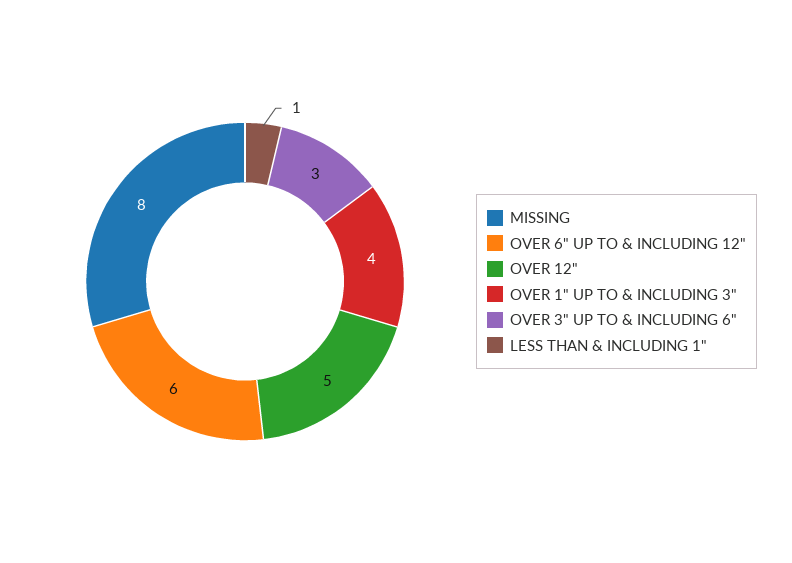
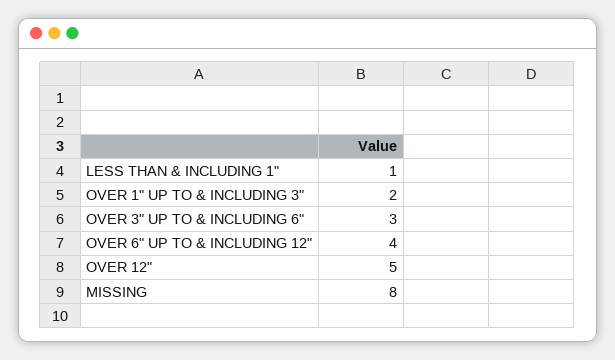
  {
    "MISSING": 8,
-   "OVER 6\" UP TO & INCLUDING 12\"": 6,
+   "OVER 6\" UP TO & INCLUDING 12\"": 4,
    "OVER 12\"": 5,
-   "OVER 1\" UP TO & INCLUDING 3\"": 4,
+   "OVER 1\" UP TO & INCLUDING 3\"": 2,
    "OVER 3\" UP TO & INCLUDING 6\"": 3,
    "LESS THAN & INCLUDING 1\"": 1
  }

